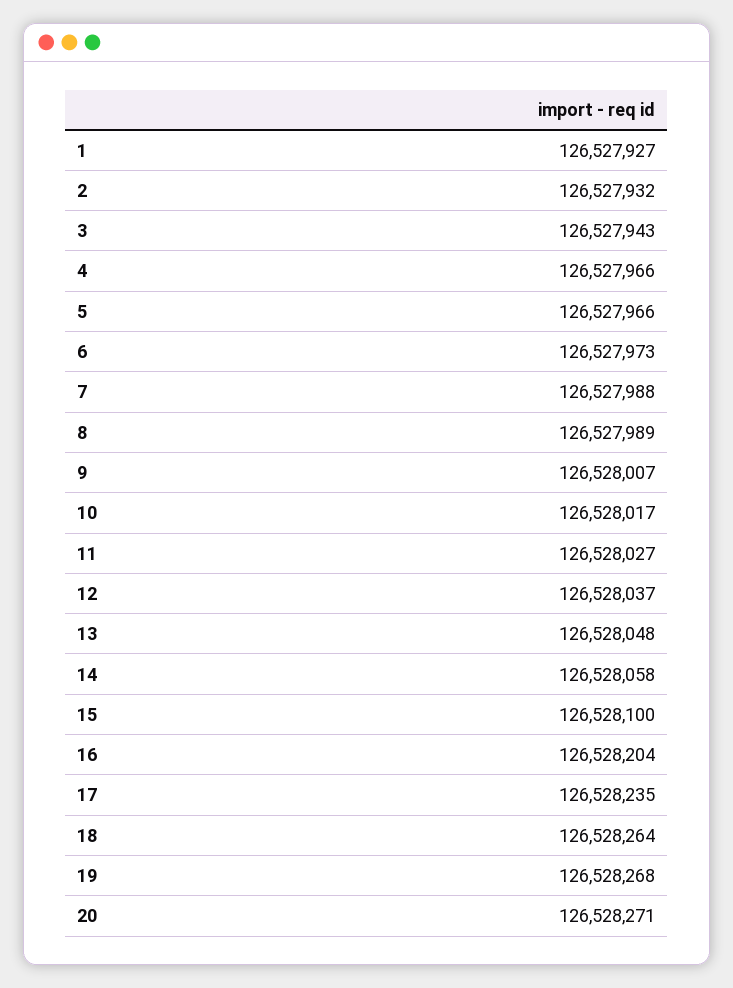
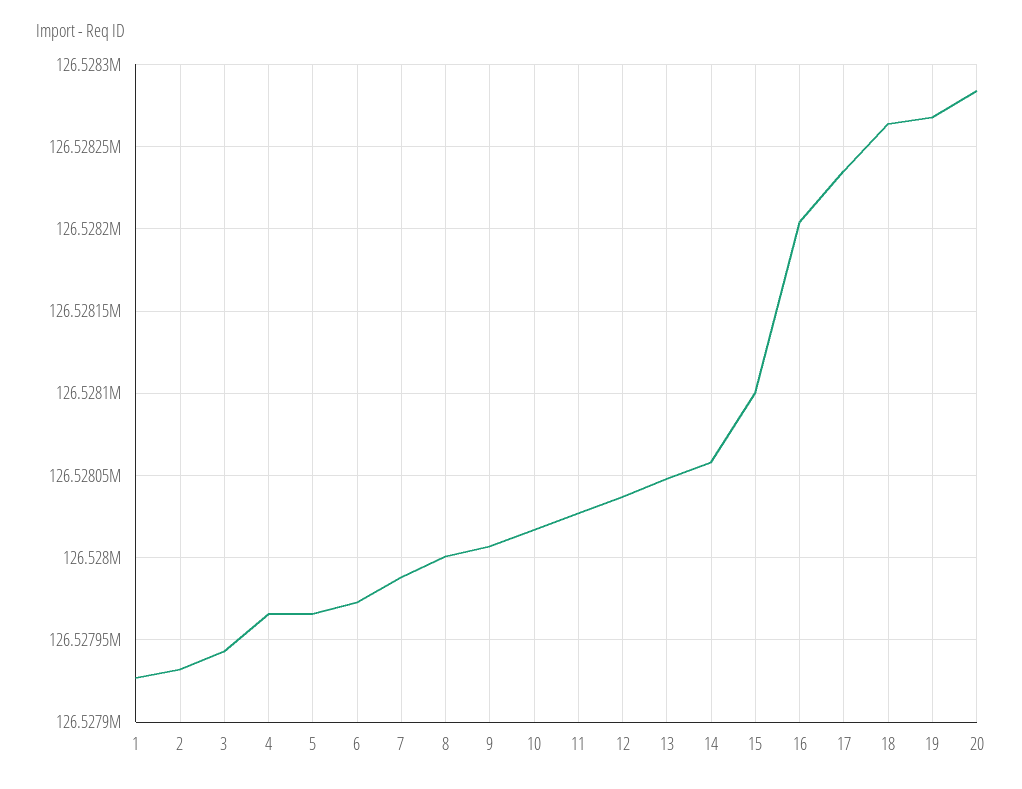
  {
    "1": 126527927,
    "2": 126527932,
    "3": 126527943,
    "4": 126527966,
    "5": 126527966,
    "6": 126527973,
    "7": 126527988,
-   "8": 126527989,
+   "8": 126528000,
    "9": 126528007,
    "10": 126528017,
    "11": 126528027,
    "12": 126528037,
    "13": 126528048,
    "14": 126528058,
    "15": 126528100,
    "16": 126528204,
    "17": 126528235,
    "18": 126528264,
    "19": 126528268,
-   "20": 126528271
+   "20": 126528285
  }

